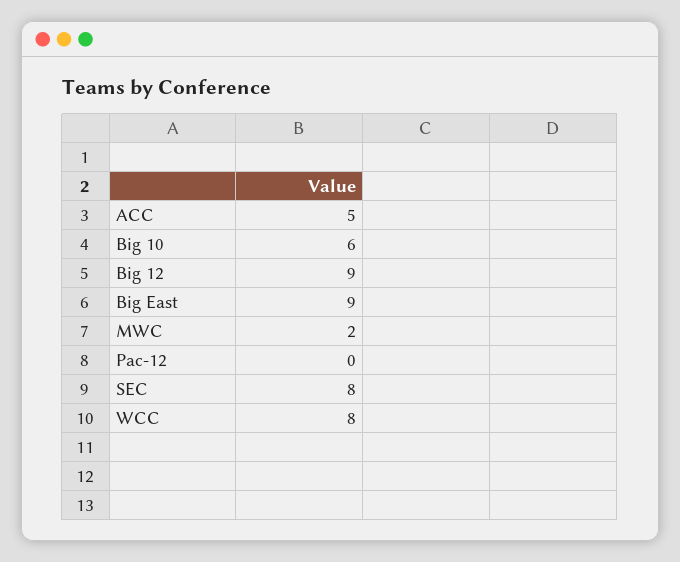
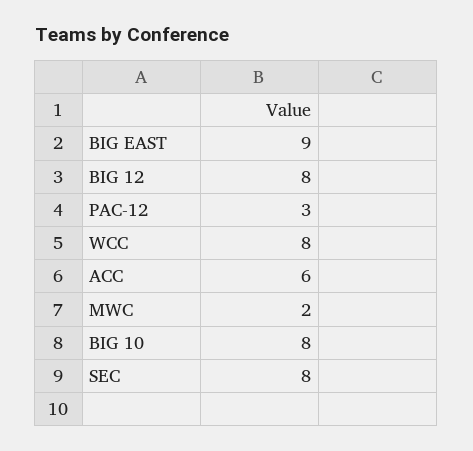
  {
-   "ACC": 5,
+   "ACC": 6,
-   "Big 10": 6,
+   "Big 10": 8,
-   "Big 12": 9,
+   "Big 12": 8,
    "Big East": 9,
    "MWC": 2,
-   "Pac-12": 0,
+   "Pac-12": 3,
    "SEC": 8,
    "WCC": 8
  }

